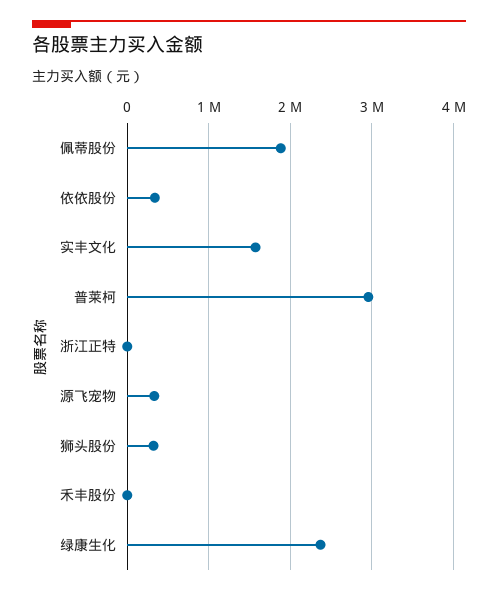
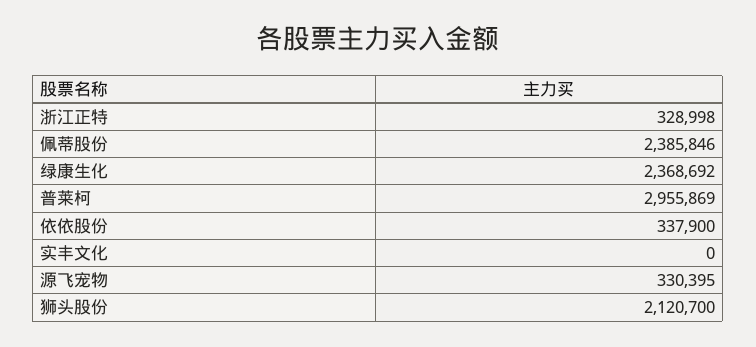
  {
-   "佩蒂股份": 1900000,
+   "佩蒂股份": 2385846,
    "依依股份": 337900,
-   "实丰文化": 1600000,
+   "实丰文化": 0,
    "普莱柯": 2955869,
-   "浙江正特": 0,
+   "浙江正特": 328998,
    "源飞宠物": 330395,
-   "狮头股份": 300000,
+   "狮头股份": 2120700,
-   "禾丰股份": 0,
    "绿康生化": 2368692
  }

